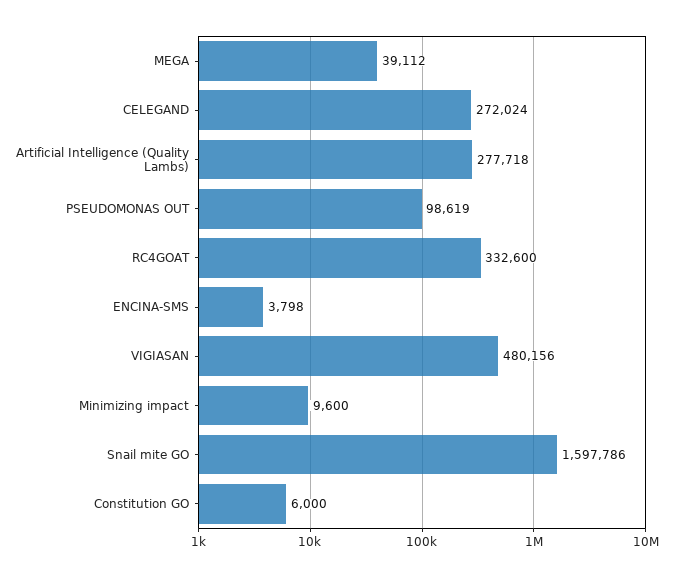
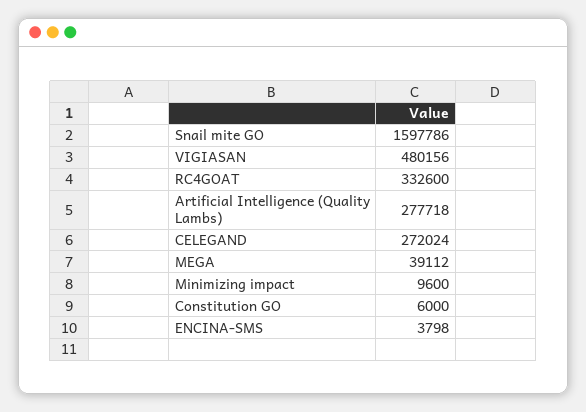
  {
    "MEGA": 39112,
    "CELEGAND": 272024,
    "Artificial Intelligence (Quality Lambs)": 277718,
-   "PSEUDOMONAS OUT": 98619,
    "RC4GOAT": 332600,
    "ENCINA-SMS": 3798,
    "VIGIASAN": 480156,
    "Minimizing impact": 9600,
    "Snail mite GO": 1597786,
    "Constitution GO": 6000
  }

